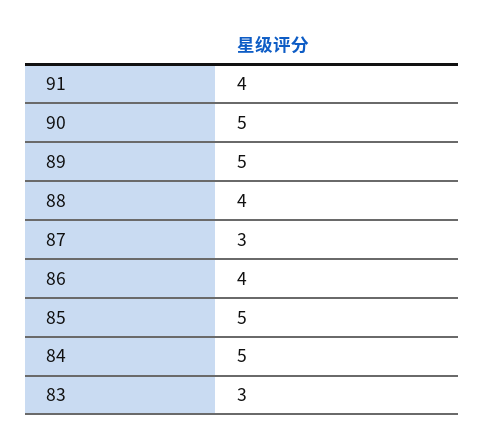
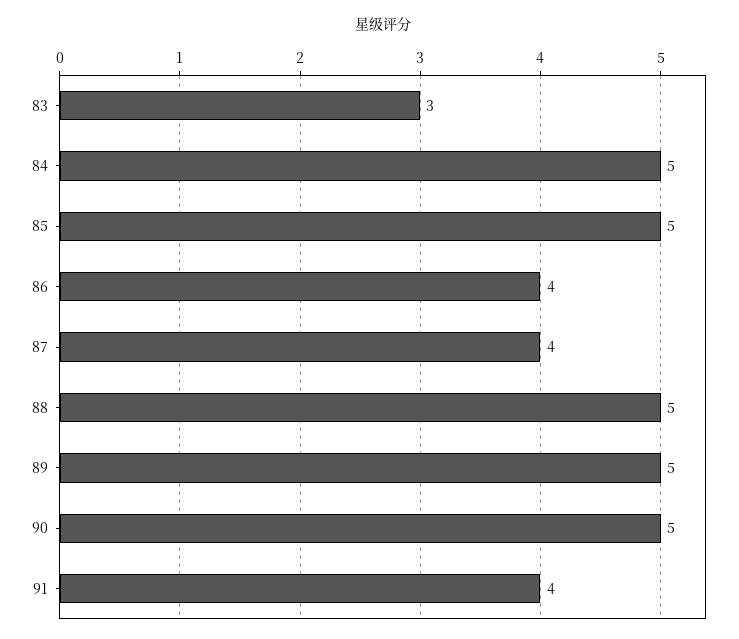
  {
    "91": 4,
    "90": 5,
    "89": 5,
-   "88": 4,
+   "88": 5,
-   "87": 3,
+   "87": 4,
    "86": 4,
    "85": 5,
    "84": 5,
    "83": 3
  }

